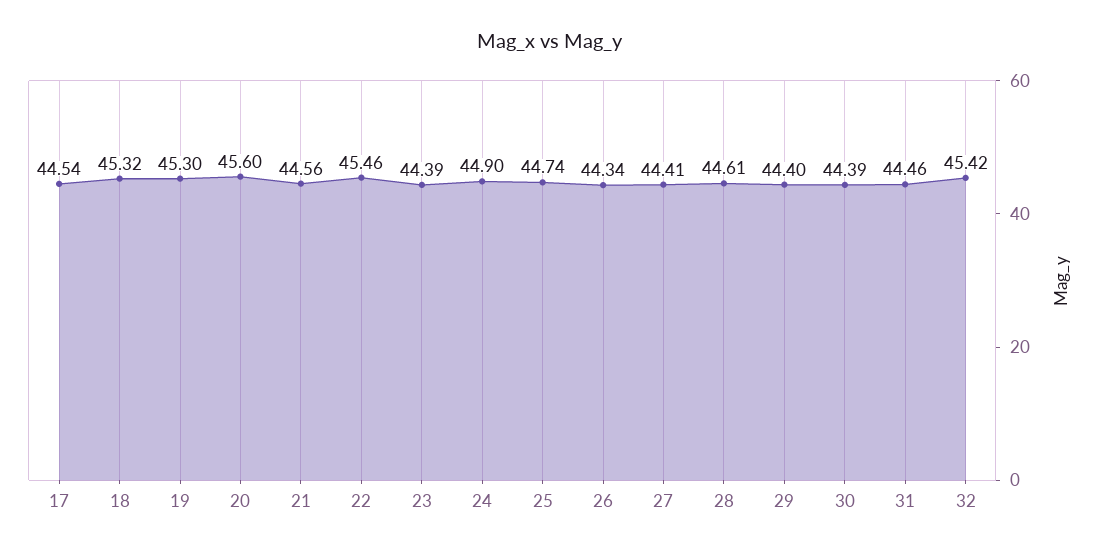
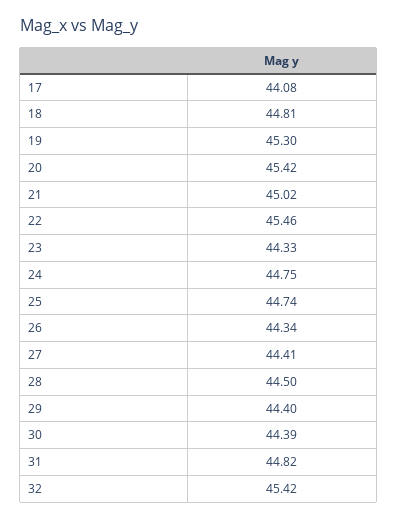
  {
-   "17": 44.54,
+   "17": 44.08,
-   "18": 45.32,
+   "18": 44.81,
    "19": 45.3,
-   "20": 45.6,
+   "20": 45.42,
-   "21": 44.56,
+   "21": 45.02,
    "22": 45.46,
-   "23": 44.39,
+   "23": 44.33,
-   "24": 44.9,
+   "24": 44.75,
    "25": 44.74,
    "26": 44.34,
    "27": 44.41,
-   "28": 44.61,
+   "28": 44.5,
    "29": 44.4,
    "30": 44.39,
-   "31": 44.46,
+   "31": 44.82,
    "32": 45.42
  }

